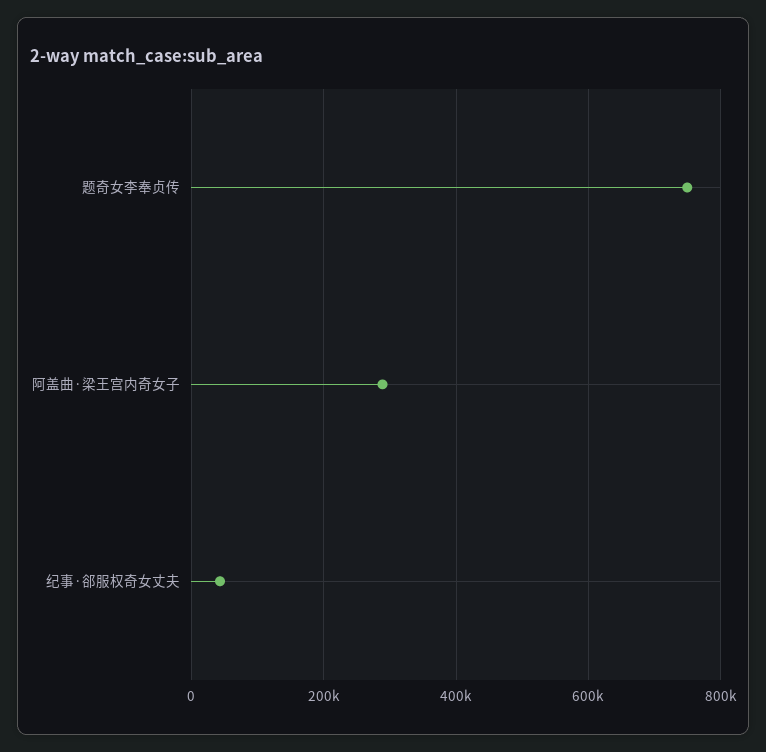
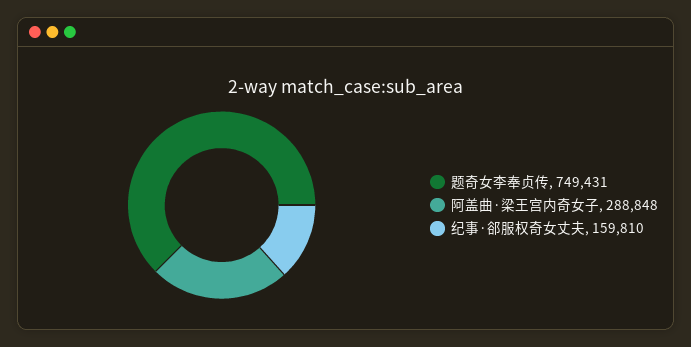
  {
    "题奇女李奉贞传": 749431,
    "阿盖曲·梁王宫内奇女子": 288848,
-   "纪事·郤服权奇女丈夫": 40000
+   "纪事·郤服权奇女丈夫": 159810
  }

